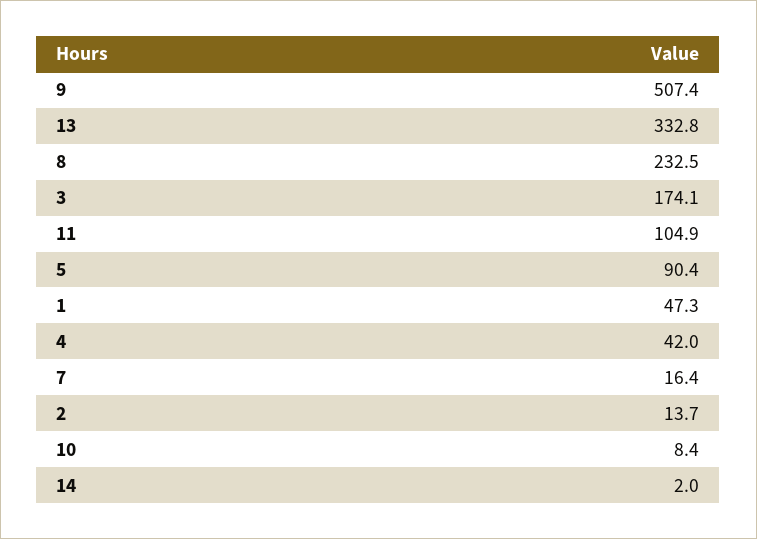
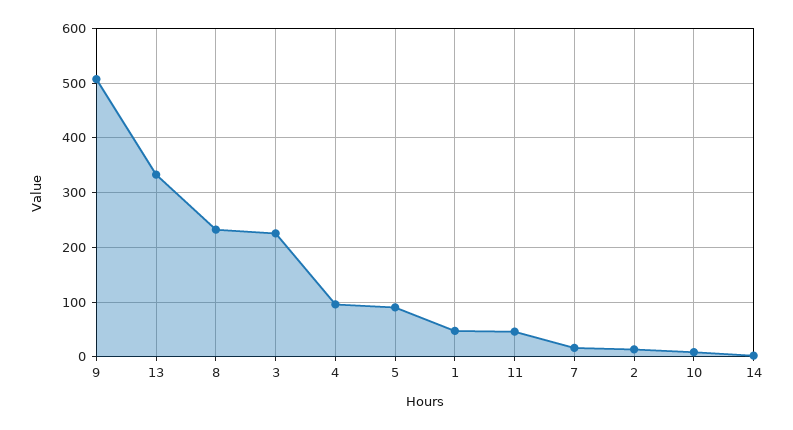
  {
    "9": 507.4,
    "13": 332.8,
    "8": 232.5,
-   "3": 174.1,
+   "3": 220,
-   "11": 104.9,
+   "11": 40,
    "5": 90.4,
    "1": 47.3,
-   "4": 42,
+   "4": 100,
    "7": 16.4,
    "2": 13.7,
    "10": 8.4,
    "14": 2
  }

